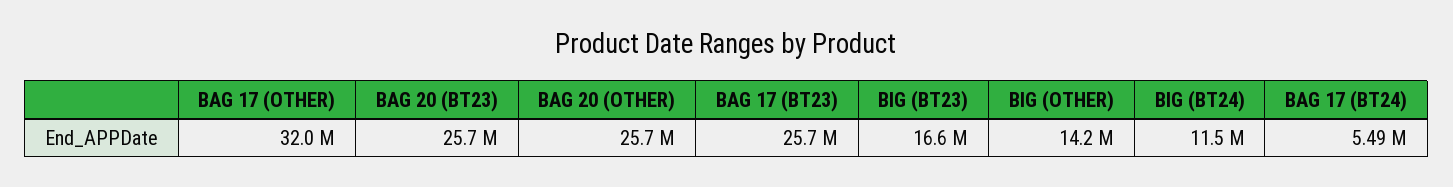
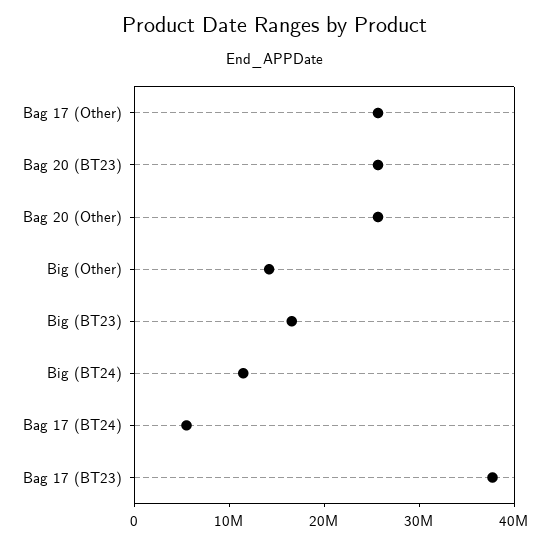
  {
-   "BAG 17 (OTHER)": 32000000,
+   "BAG 17 (OTHER)": 26000000,
    "BAG 20 (BT23)": 25700000,
    "BAG 20 (OTHER)": 25700000,
-   "BAG 17 (BT23)": 25700000,
+   "BAG 17 (BT23)": 38000000,
    "BIG (BT23)": 16600000,
    "BIG (OTHER)": 14200000,
    "BIG (BT24)": 11500000,
    "BAG 17 (BT24)": 5490000
  }

